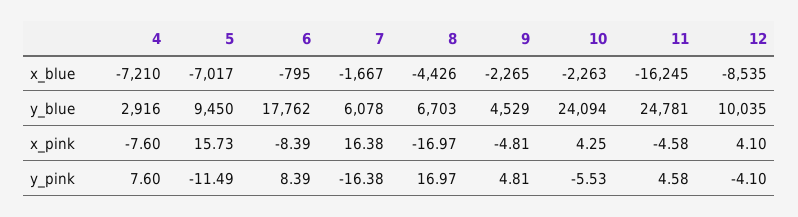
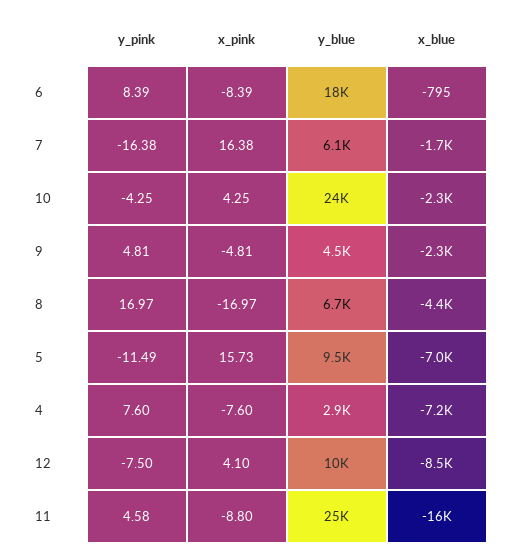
  {
    "4": {
      "x_blue": -7210,
      "y_blue": 2916,
      "x_pink": -7.6,
      "y_pink": 7.6
    },
    "5": {
      "x_blue": -7017,
      "y_blue": 9450,
      "x_pink": 15.73,
      "y_pink": -11.49
    },
    "6": {
      "x_blue": -795,
      "y_blue": 17762,
      "x_pink": -8.39,
      "y_pink": 8.39
    },
    "7": {
      "x_blue": -1667,
      "y_blue": 6078,
      "x_pink": 16.38,
      "y_pink": -16.38
    },
    "8": {
      "x_blue": -4426,
      "y_blue": 6703,
      "x_pink": -16.97,
      "y_pink": 16.97
    },
    "9": {
      "x_blue": -2265,
      "y_blue": 4529,
      "x_pink": -4.81,
      "y_pink": 4.81
    },
    "10": {
      "x_blue": -2263,
      "y_blue": 24094,
      "x_pink": 4.25,
-     "y_pink": -5.53
+     "y_pink": -4.25
    },
    "11": {
      "x_blue": -16245,
      "y_blue": 24781,
-     "x_pink": -4.58,
+     "x_pink": -8.8,
      "y_pink": 4.58
    },
    "12": {
      "x_blue": -8535,
      "y_blue": 10035,
      "x_pink": 4.1,
-     "y_pink": -4.1
+     "y_pink": -7.5
    }
  }

